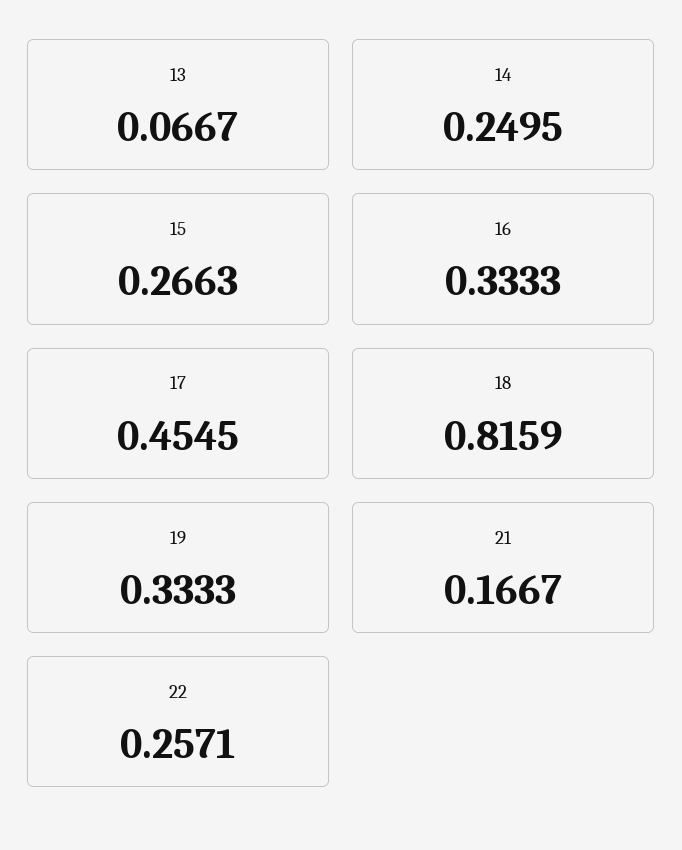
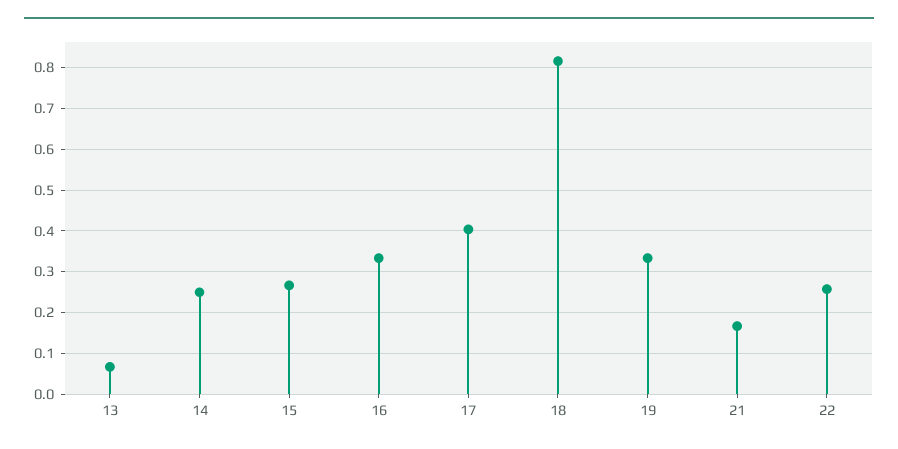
  {
    "13": 0.0667,
    "14": 0.2495,
    "15": 0.2663,
    "16": 0.3333,
-   "17": 0.4545,
+   "17": 0.4,
    "18": 0.8159,
    "19": 0.3333,
    "21": 0.1667,
    "22": 0.2571
  }

